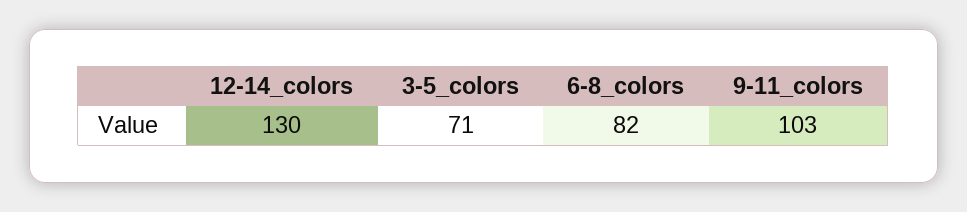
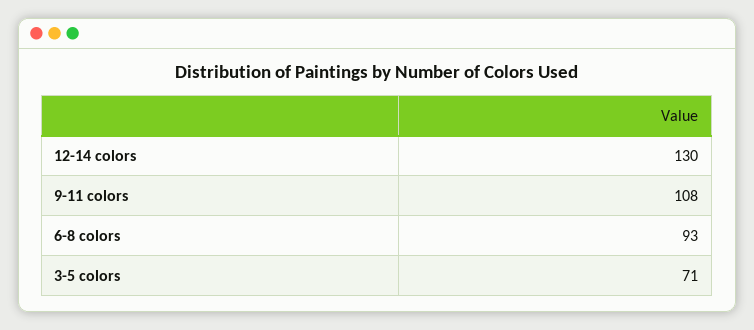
  {
    "12-14_colors": 130,
    "3-5_colors": 71,
-   "6-8_colors": 82,
+   "6-8_colors": 93,
-   "9-11_colors": 103
+   "9-11_colors": 108
  }

